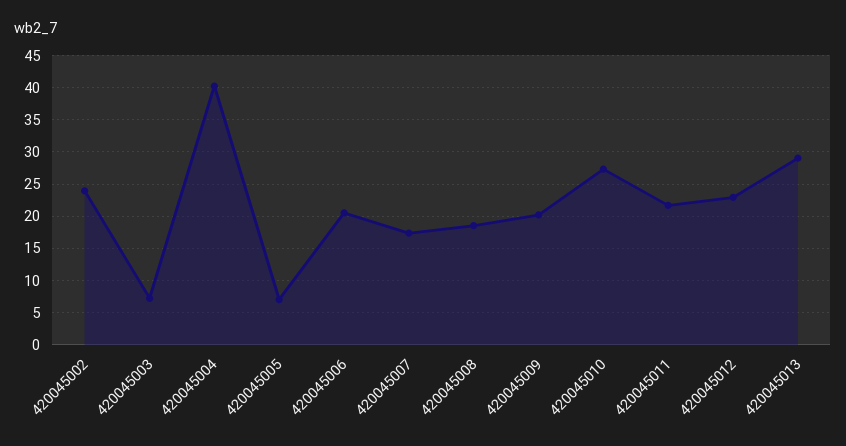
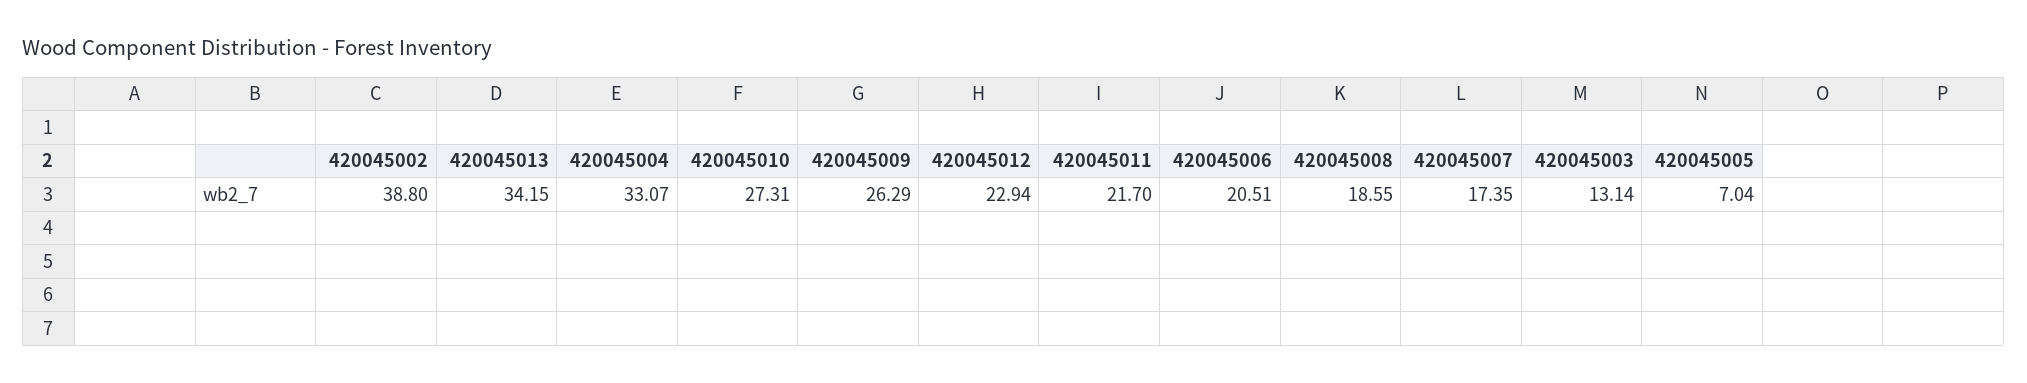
  {
-   "420045002": 24,
+   "420045002": 38.8,
-   "420045003": 7,
+   "420045003": 13.14,
-   "420045004": 40,
+   "420045004": 33.07,
    "420045005": 7.04,
    "420045006": 20.51,
    "420045007": 17.35,
    "420045008": 18.55,
-   "420045009": 20,
+   "420045009": 26.29,
    "420045010": 27.31,
    "420045011": 21.7,
    "420045012": 22.94,
-   "420045013": 29
+   "420045013": 34.15
  }

